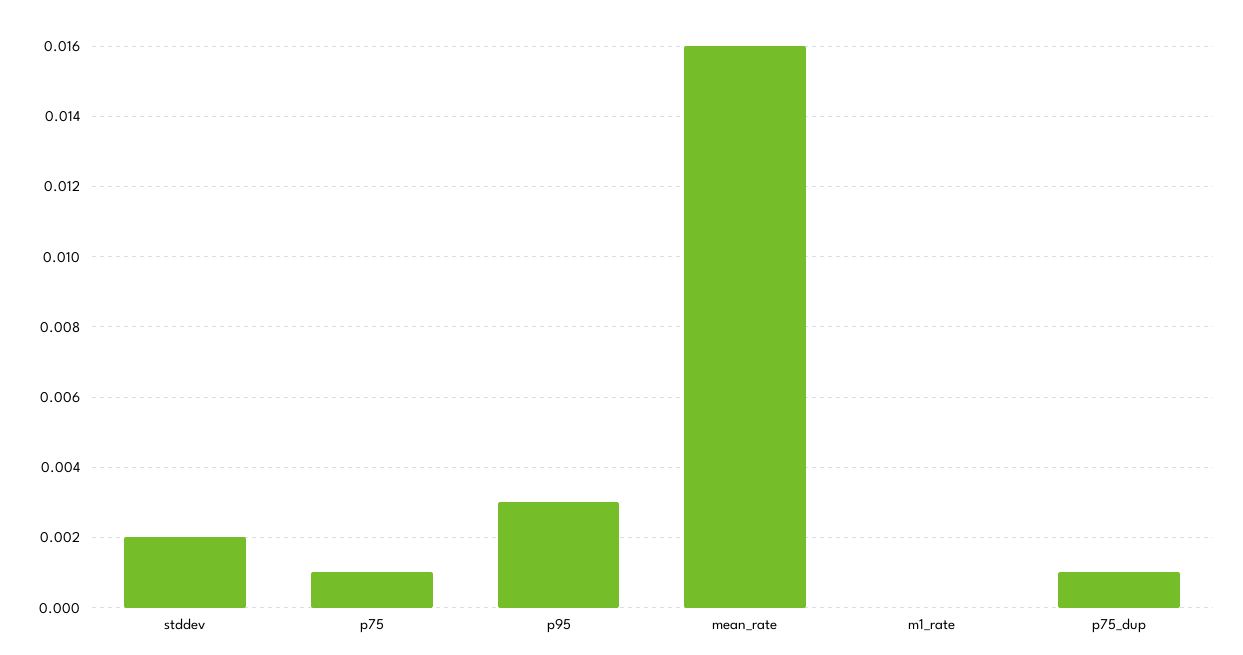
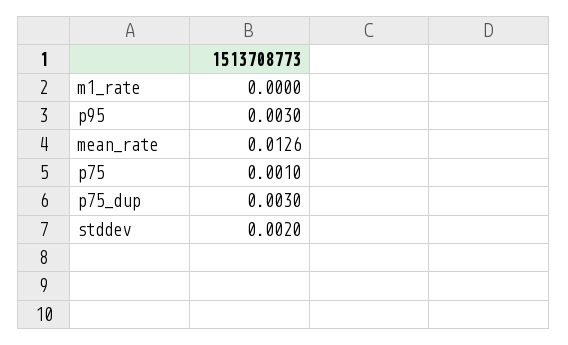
  {
    "stddev": 0.002,
    "p75": 0.001,
    "p95": 0.003,
-   "mean_rate": 0.016,
+   "mean_rate": 0.0126,
    "m1_rate": 0,
-   "p75_dup": 0.001
+   "p75_dup": 0.003
  }

